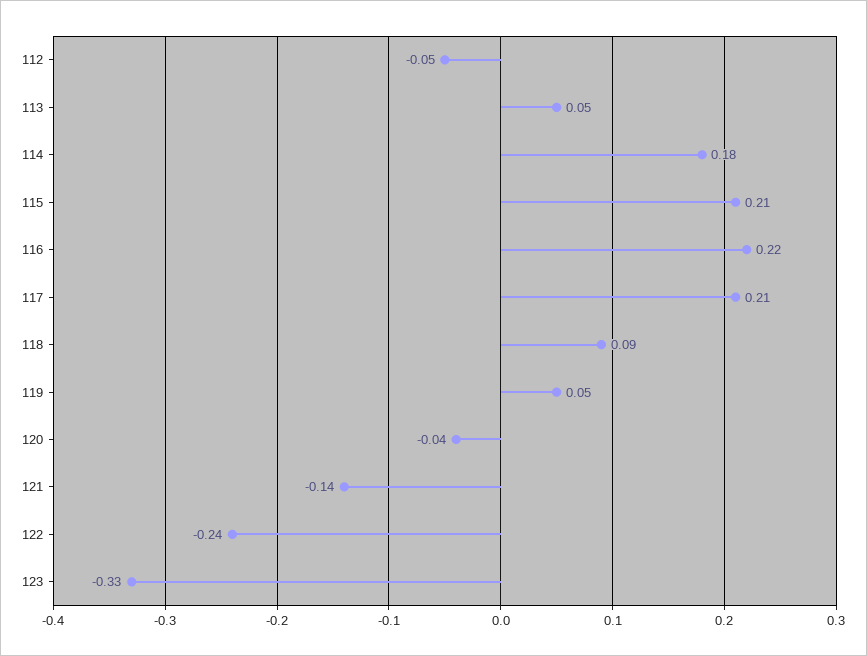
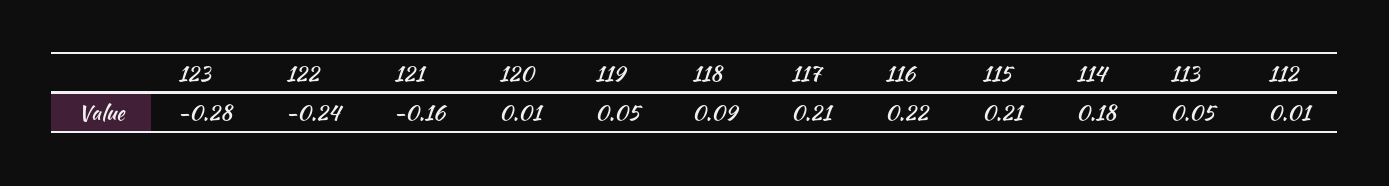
  {
-   "112": -0.05,
+   "112": 0.01,
    "113": 0.05,
    "114": 0.18,
    "115": 0.21,
    "116": 0.22,
    "117": 0.21,
    "118": 0.09,
    "119": 0.05,
-   "120": -0.04,
+   "120": 0.01,
-   "121": -0.14,
+   "121": -0.16,
    "122": -0.24,
-   "123": -0.33
+   "123": -0.28
  }

